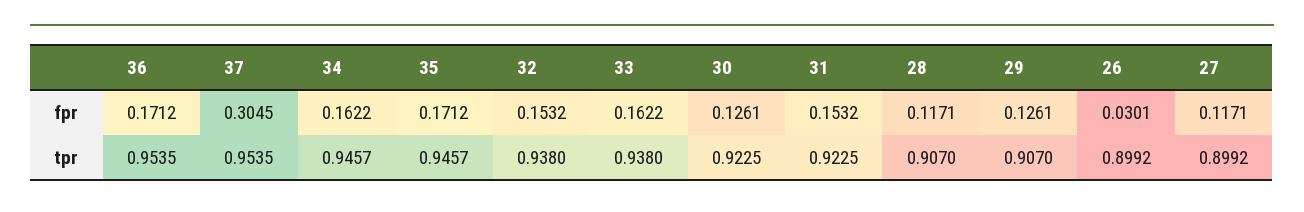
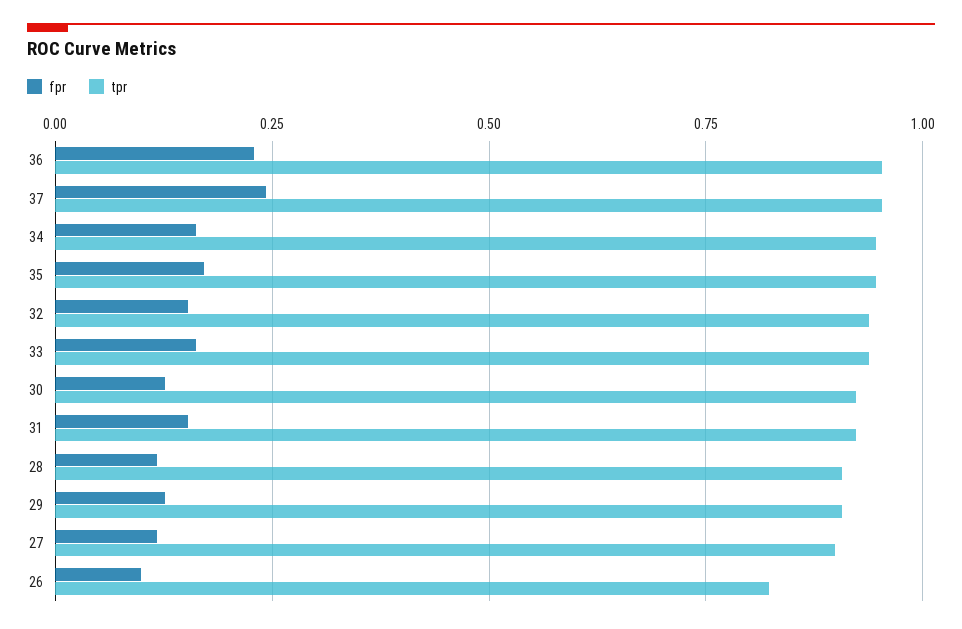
  {
    "fpr": {
-     "36": 0.1712,
+     "36": 0.225,
-     "37": 0.3045,
+     "37": 0.25,
      "34": 0.1622,
      "35": 0.1712,
      "32": 0.1532,
      "33": 0.1622,
      "30": 0.1261,
      "31": 0.1532,
      "28": 0.1171,
      "29": 0.1261,
-     "26": 0.0301,
+     "26": 0.1,
      "27": 0.1171
    },
    "tpr": {
      "36": 0.9535,
      "37": 0.9535,
      "34": 0.9457,
      "35": 0.9457,
      "32": 0.938,
      "33": 0.938,
      "30": 0.9225,
      "31": 0.9225,
      "28": 0.907,
      "29": 0.907,
-     "26": 0.8992,
+     "26": 0.825,
      "27": 0.8992
    }
  }

